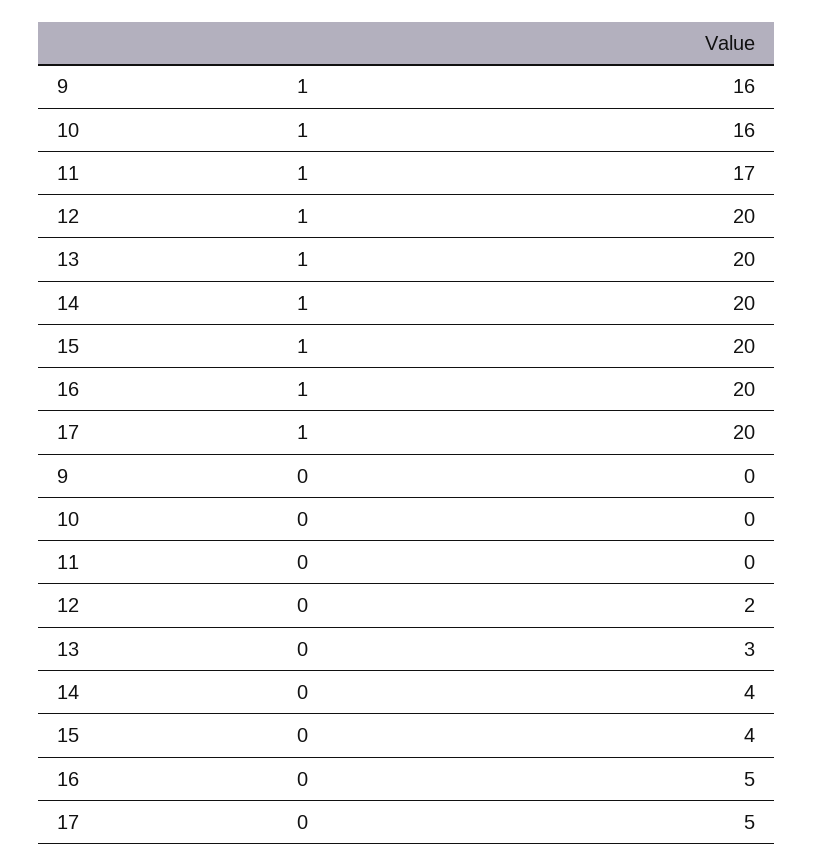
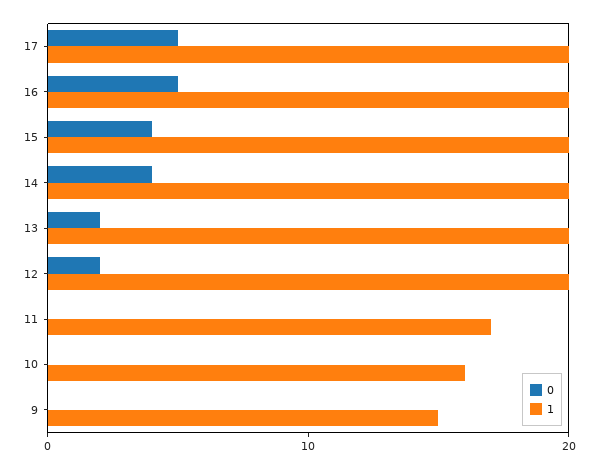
  {
    "1": {
-     "9": 16,
+     "9": 15,
      "10": 16,
      "11": 17,
      "12": 20,
      "13": 20,
      "14": 20,
      "15": 20,
      "16": 20,
      "17": 20
    },
    "0": {
      "9": 0,
      "10": 0,
      "11": 0,
      "12": 2,
-     "13": 3,
+     "13": 2,
      "14": 4,
      "15": 4,
      "16": 5,
      "17": 5
    }
  }

